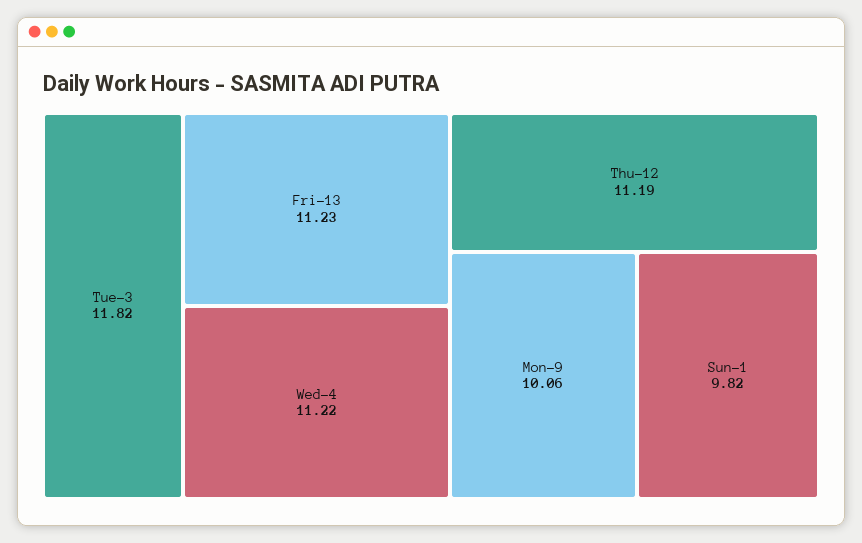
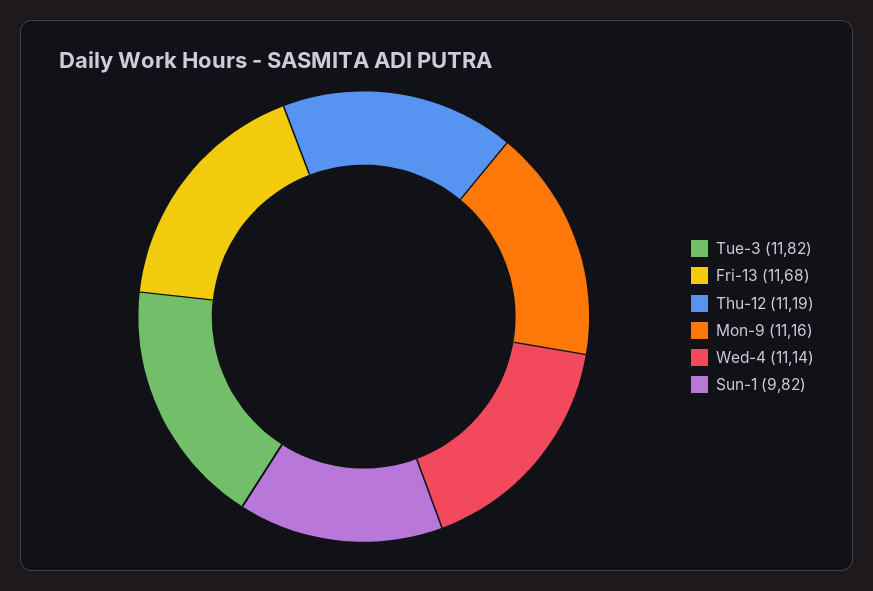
  {
    "Tue-3": 11.82,
-   "Fri-13": 11.23,
+   "Fri-13": 11.68,
-   "Wed-4": 11.22,
+   "Wed-4": 11.14,
    "Thu-12": 11.19,
-   "Mon-9": 10.06,
+   "Mon-9": 11.16,
    "Sun-1": 9.82
  }

